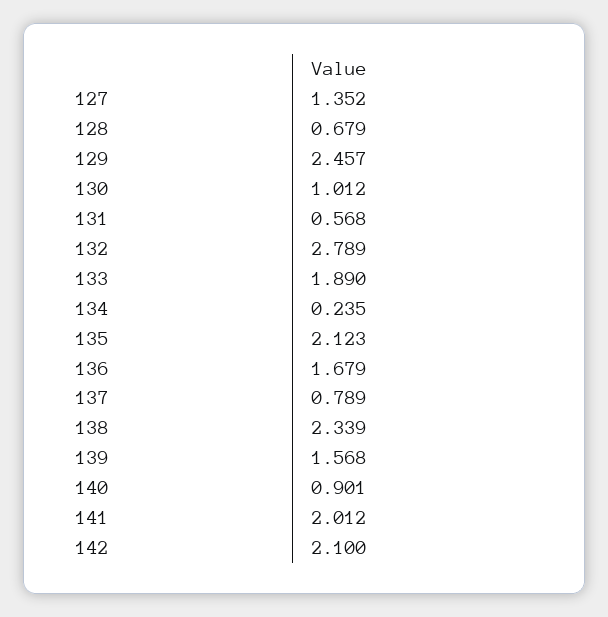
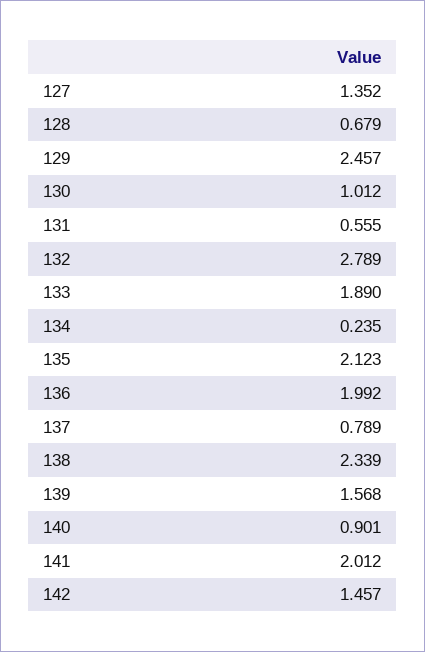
  {
    "127": 1.352,
    "128": 0.679,
    "129": 2.457,
    "130": 1.012,
-   "131": 0.568,
+   "131": 0.555,
    "132": 2.789,
    "133": 1.89,
    "134": 0.235,
    "135": 2.123,
-   "136": 1.679,
+   "136": 1.992,
    "137": 0.789,
    "138": 2.339,
    "139": 1.568,
    "140": 0.901,
    "141": 2.012,
-   "142": 2.1
+   "142": 1.457
  }

